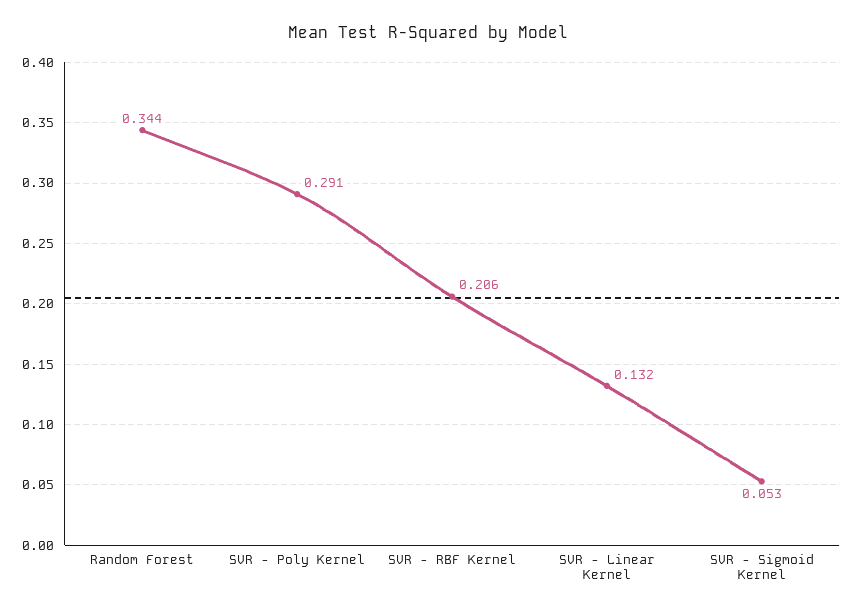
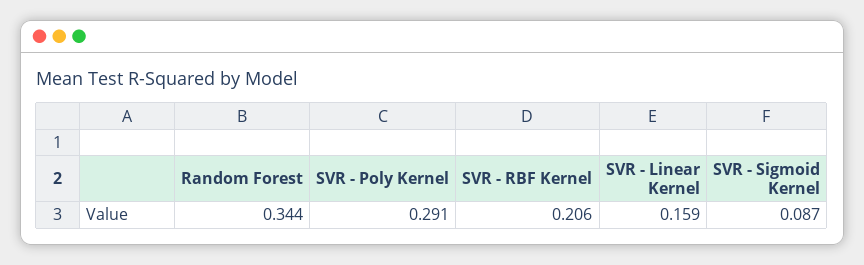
  {
    "Random Forest": 0.344,
    "SVR - Poly Kernel": 0.291,
    "SVR - RBF Kernel": 0.206,
-   "SVR - Linear Kernel": 0.132,
+   "SVR - Linear Kernel": 0.159,
-   "SVR - Sigmoid Kernel": 0.053
+   "SVR - Sigmoid Kernel": 0.087
  }

